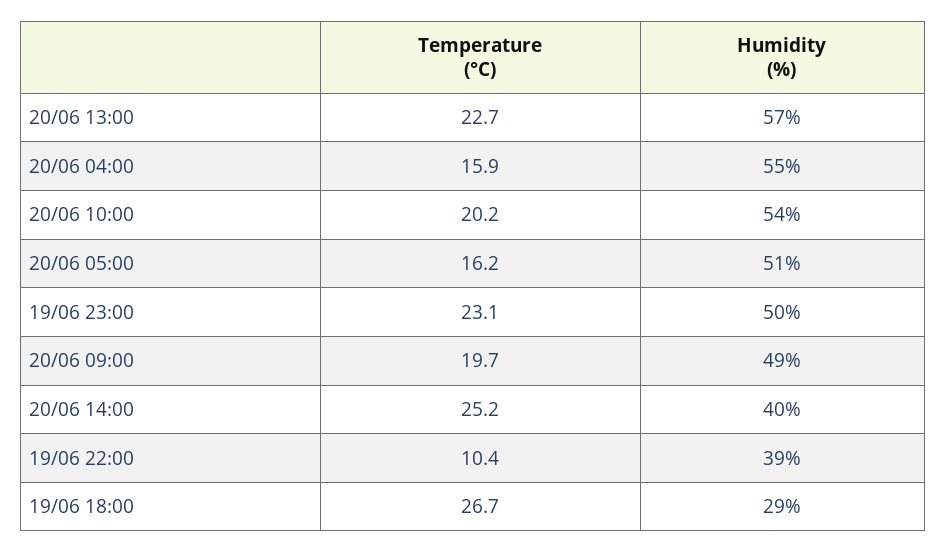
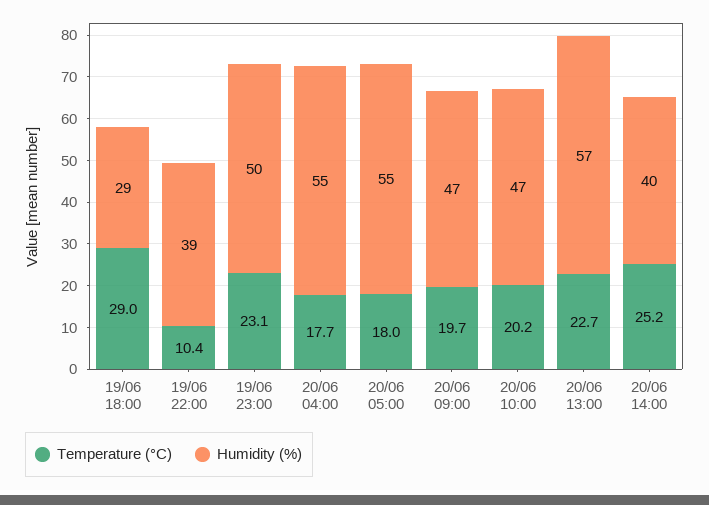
  {
    "Temperature (°C)": {
      "20/06 13:00": 22.7,
-     "20/06 04:00": 15.9,
+     "20/06 04:00": 17.7,
      "20/06 10:00": 20.2,
-     "20/06 05:00": 16.2,
+     "20/06 05:00": 18,
      "19/06 23:00": 23.1,
      "20/06 09:00": 19.7,
      "20/06 14:00": 25.2,
      "19/06 22:00": 10.4,
-     "19/06 18:00": 26.7
+     "19/06 18:00": 29
    },
    "Humidity (%)": {
      "20/06 13:00": 57,
      "20/06 04:00": 55,
-     "20/06 10:00": 54,
+     "20/06 10:00": 47,
-     "20/06 05:00": 51,
+     "20/06 05:00": 55,
      "19/06 23:00": 50,
-     "20/06 09:00": 49,
+     "20/06 09:00": 47,
      "20/06 14:00": 40,
      "19/06 22:00": 39,
      "19/06 18:00": 29
    }
  }

